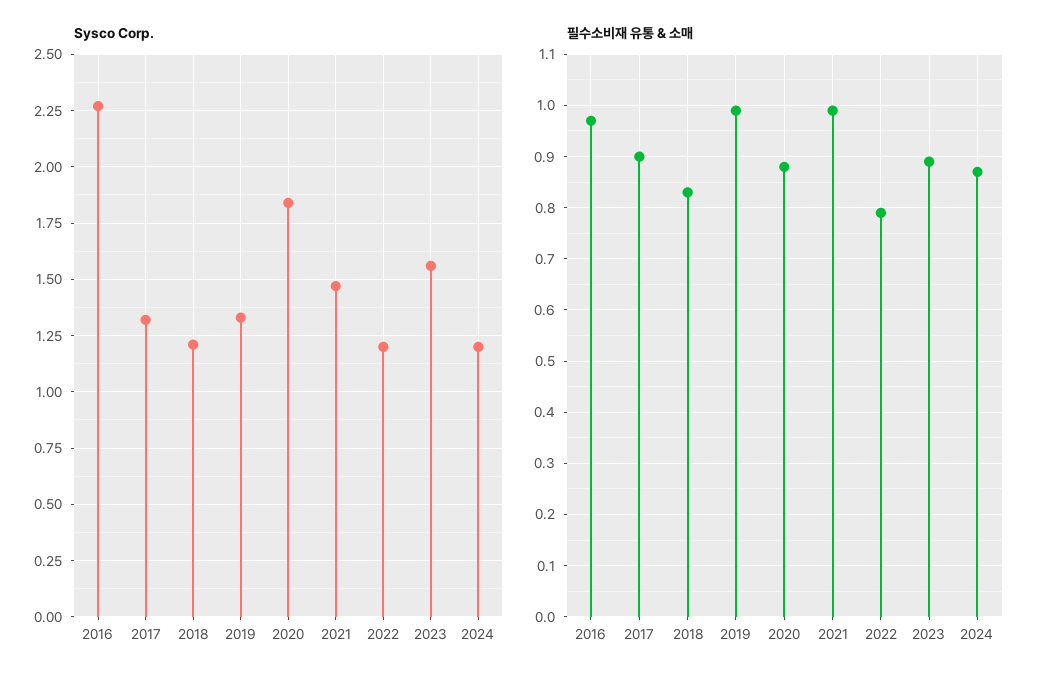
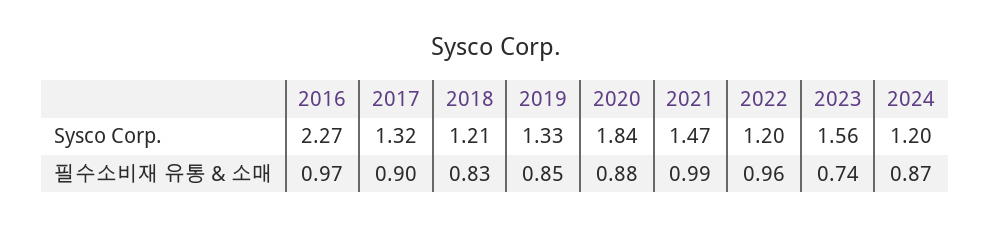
  {
    "Sysco Corp.": {
      "2016": 2.27,
      "2017": 1.32,
      "2018": 1.21,
      "2019": 1.33,
      "2020": 1.84,
      "2021": 1.47,
      "2022": 1.2,
      "2023": 1.56,
      "2024": 1.2
    },
    "필수소비재 유통 & 소매": {
      "2016": 0.97,
      "2017": 0.9,
      "2018": 0.83,
-     "2019": 1,
+     "2019": 0.85,
      "2020": 0.88,
      "2021": 0.99,
-     "2022": 0.8,
+     "2022": 0.96,
-     "2023": 0.9,
+     "2023": 0.74,
      "2024": 0.87
    }
  }

